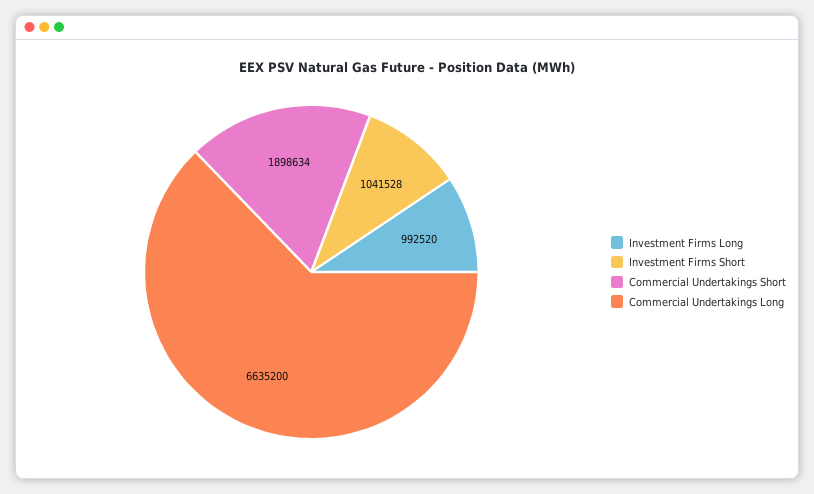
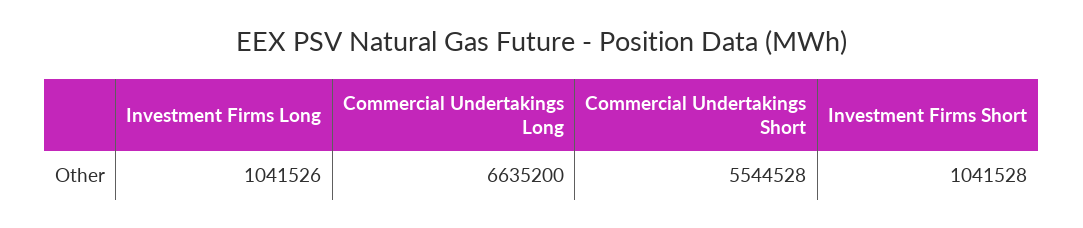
  {
-   "Investment Firms Long": 992520,
+   "Investment Firms Long": 1041526,
    "Investment Firms Short": 1041528,
-   "Commercial Undertakings Short": 1898634,
+   "Commercial Undertakings Short": 5544528,
    "Commercial Undertakings Long": 6635200
  }

